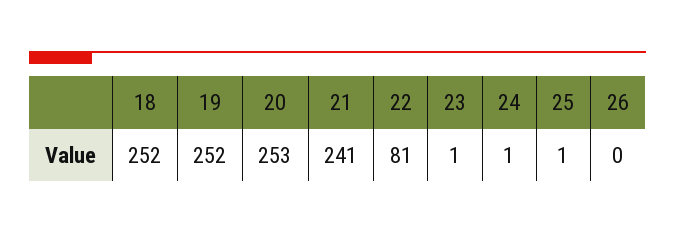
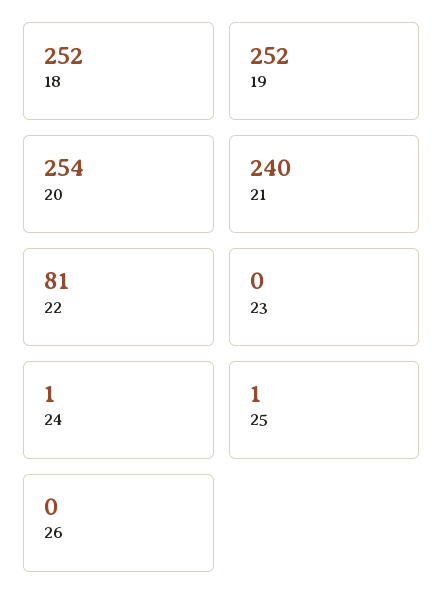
  {
    "18": 252,
    "19": 252,
-   "20": 253,
+   "20": 254,
-   "21": 241,
+   "21": 240,
    "22": 81,
-   "23": 1,
+   "23": 0,
    "24": 1,
    "25": 1,
    "26": 0
  }

